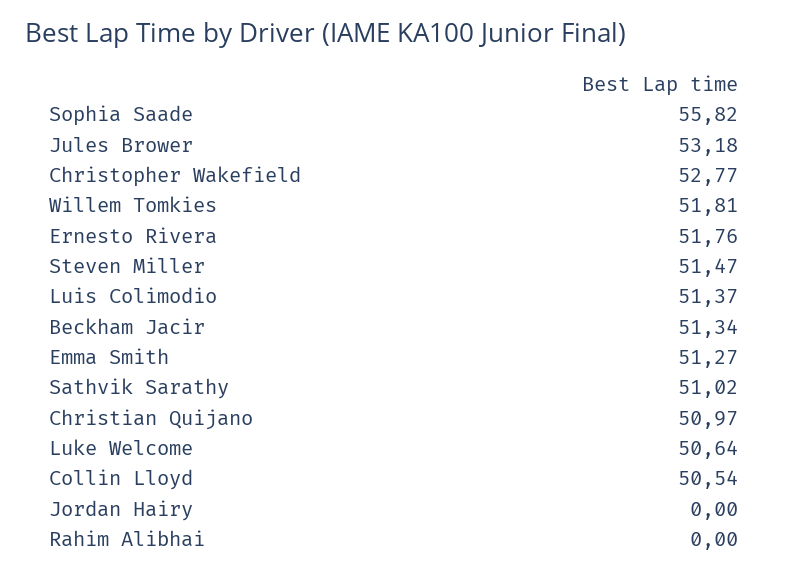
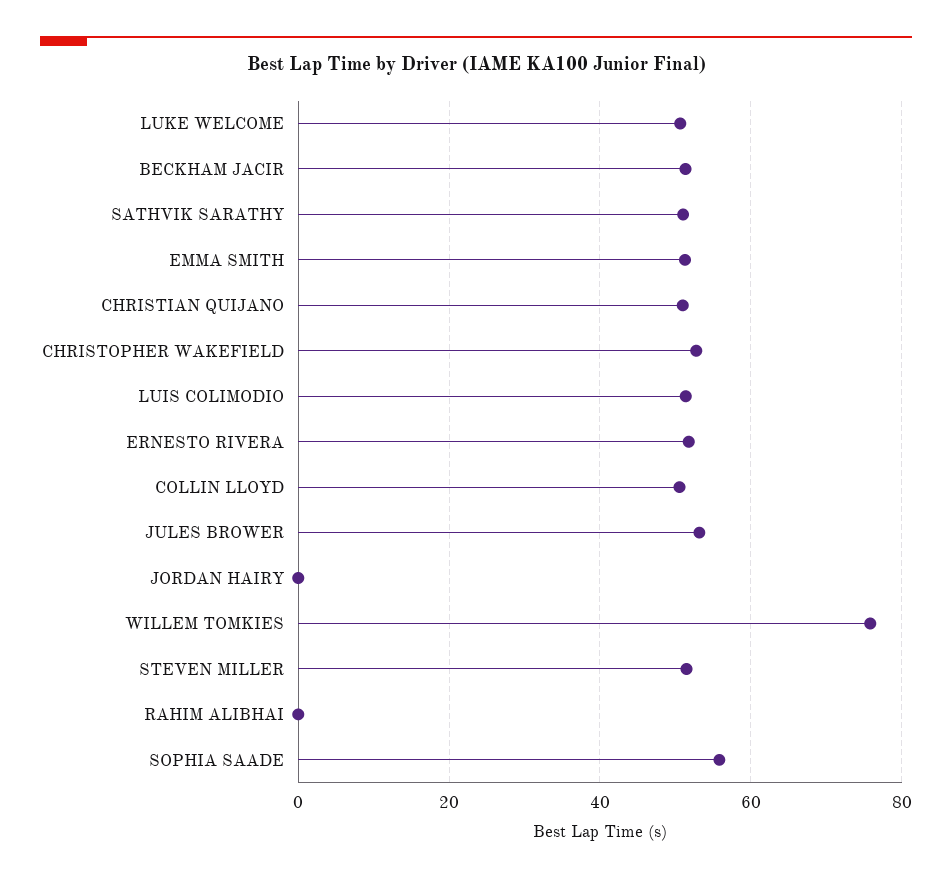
  {
    "Sophia Saade": 55.82,
    "Jules Brower": 53.18,
    "Christopher Wakefield": 52.77,
-   "Willem Tomkies": 51.81,
+   "Willem Tomkies": 76,
    "Ernesto Rivera": 51.76,
    "Steven Miller": 51.47,
    "Luis Colimodio": 51.37,
    "Beckham Jacir": 51.34,
    "Emma Smith": 51.27,
    "Sathvik Sarathy": 51.02,
    "Christian Quijano": 50.97,
    "Luke Welcome": 50.64,
    "Collin Lloyd": 50.54,
    "Jordan Hairy": 0,
    "Rahim Alibhai": 0
  }

